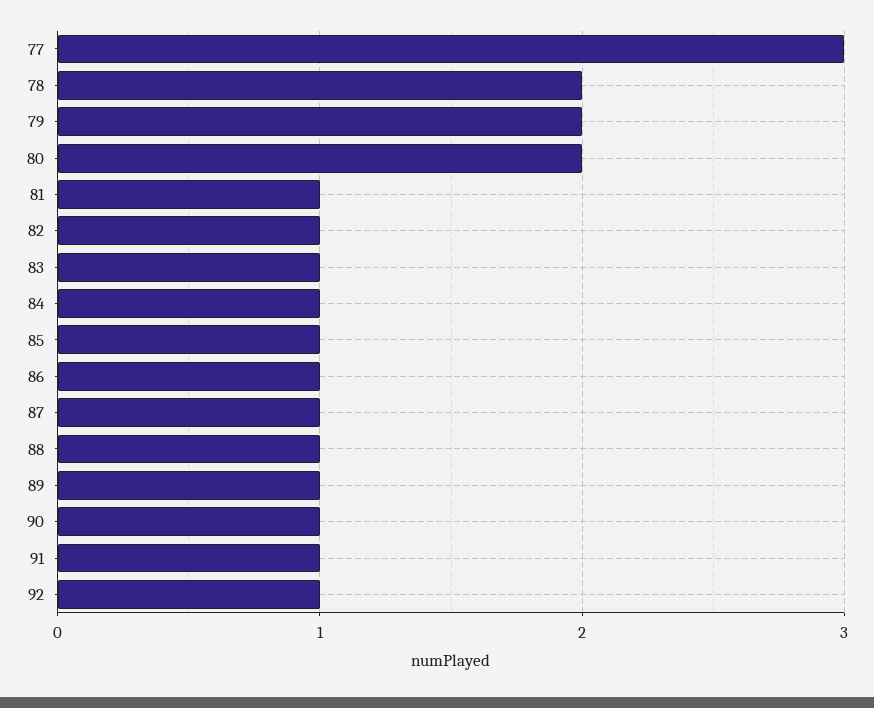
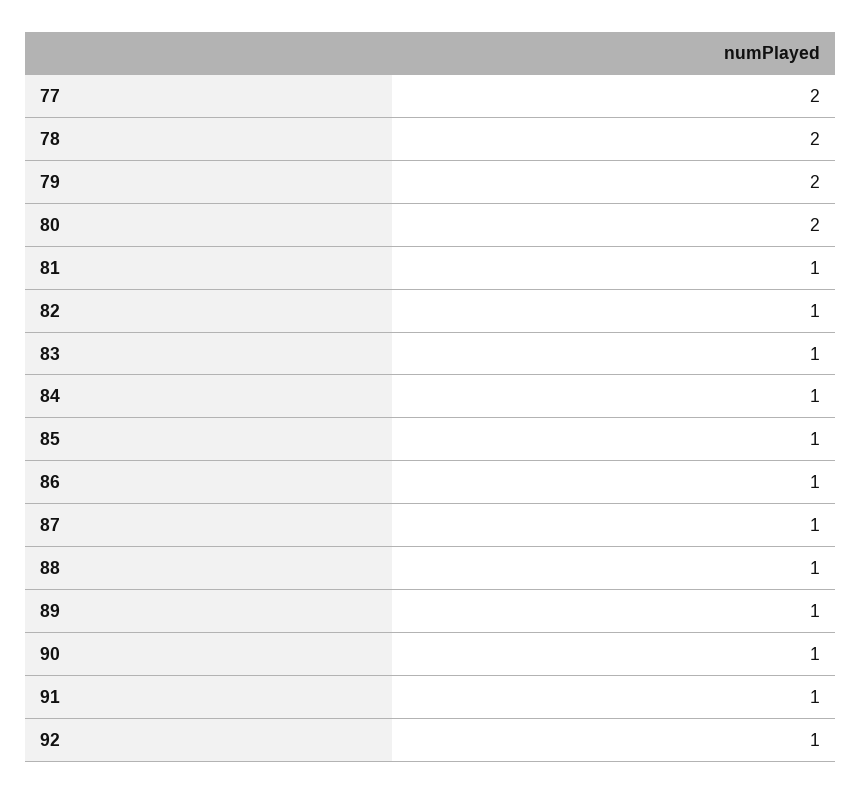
  {
-   "77": 3,
+   "77": 2,
    "78": 2,
    "79": 2,
    "80": 2,
    "81": 1,
    "82": 1,
    "83": 1,
    "84": 1,
    "85": 1,
    "86": 1,
    "87": 1,
    "88": 1,
    "89": 1,
    "90": 1,
    "91": 1,
    "92": 1
  }

